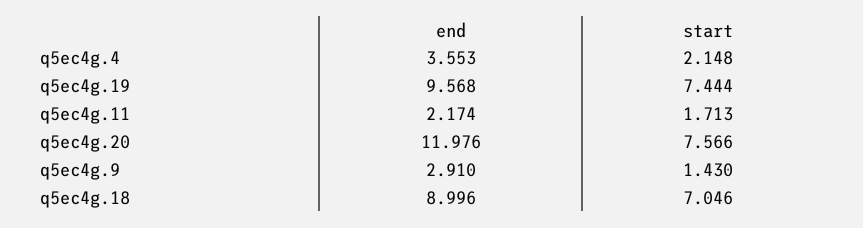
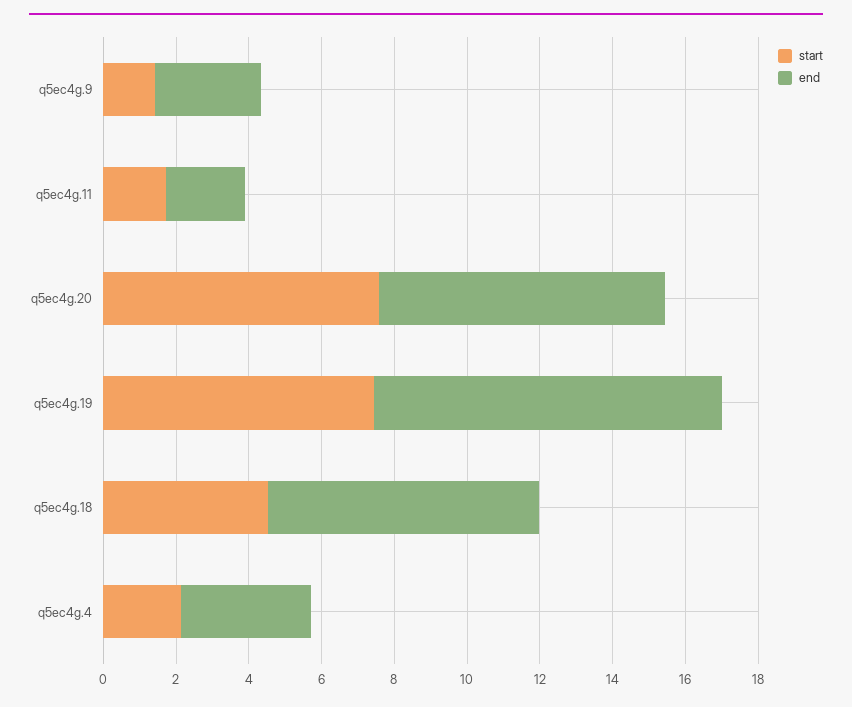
  {
    "end": {
      "q5ec4g.4": 3.553,
      "q5ec4g.19": 9.568,
      "q5ec4g.11": 2.174,
-     "q5ec4g.20": 11.976,
+     "q5ec4g.20": 8,
      "q5ec4g.9": 2.91,
-     "q5ec4g.18": 8.996
+     "q5ec4g.18": 7.5
    },
    "start": {
      "q5ec4g.4": 2.148,
      "q5ec4g.19": 7.444,
      "q5ec4g.11": 1.713,
      "q5ec4g.20": 7.566,
      "q5ec4g.9": 1.43,
-     "q5ec4g.18": 7.046
+     "q5ec4g.18": 4.5
    }
  }

